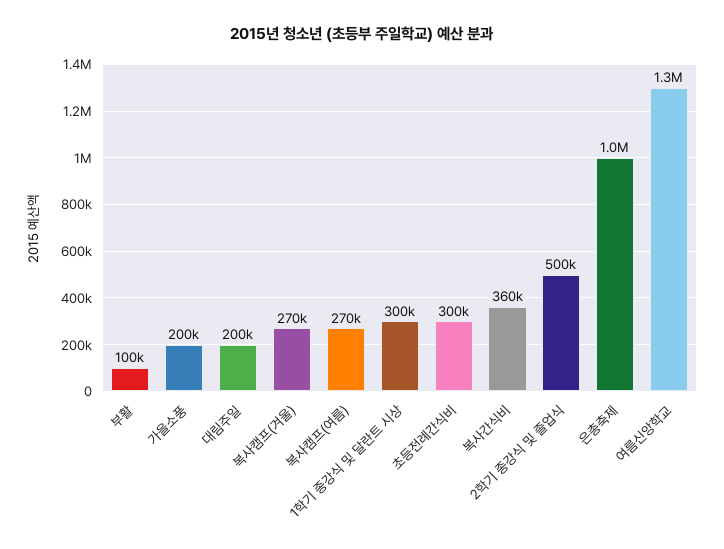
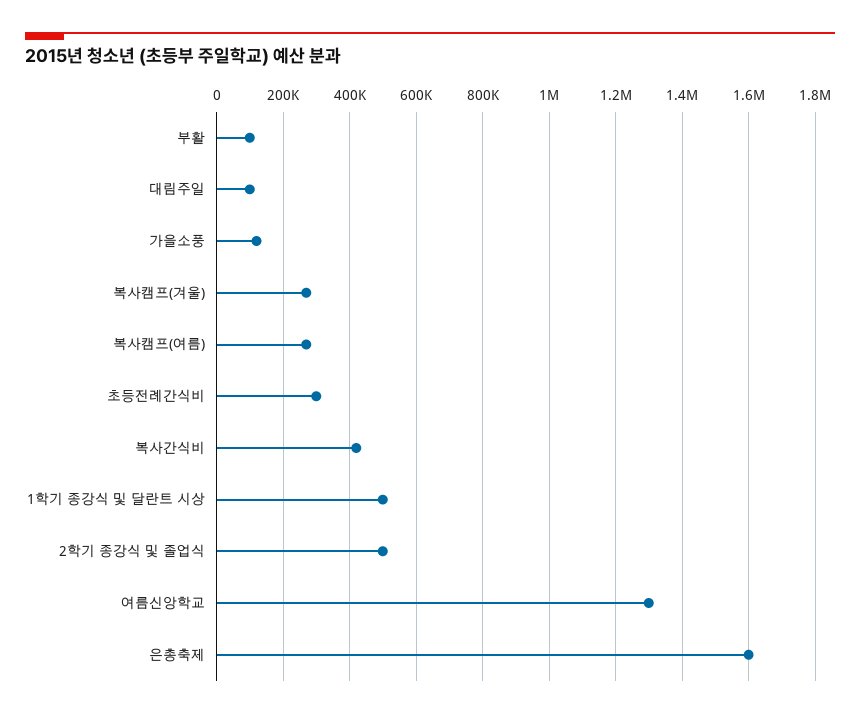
  {
    "부활": 100000,
-   "가을소풍": 200000,
+   "가을소풍": 120000,
-   "대림주일": 200000,
+   "대림주일": 100000,
    "복사캠프(겨울)": 270000,
    "복사캠프(여름)": 270000,
-   "1학기 종강식 및 달란트 시상": 300000,
+   "1학기 종강식 및 달란트 시상": 500000,
    "초등전례간식비": 300000,
-   "복사간식비": 360000,
+   "복사간식비": 420000,
    "2학기 종강식 및 졸업식": 500000,
-   "은총축제": 1000000,
+   "은총축제": 1600000,
    "여름신앙학교": 1300000
  }

